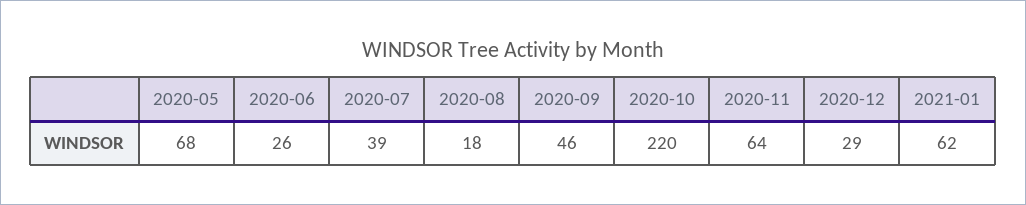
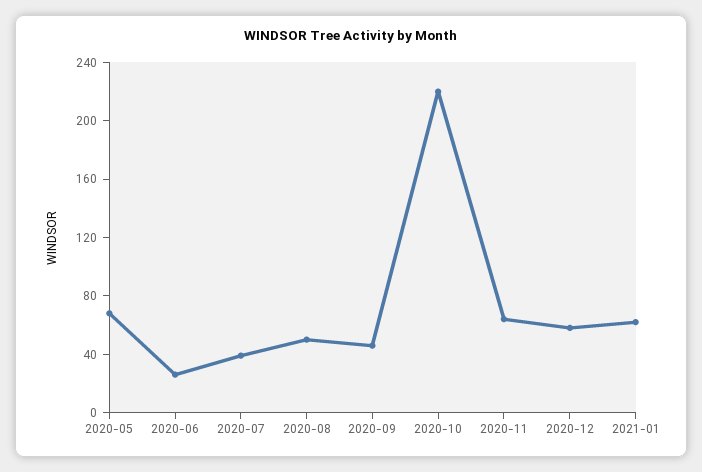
  {
    "2020-05": 68,
    "2020-06": 26,
    "2020-07": 39,
-   "2020-08": 18,
+   "2020-08": 50,
    "2020-09": 46,
    "2020-10": 220,
    "2020-11": 64,
-   "2020-12": 29,
+   "2020-12": 60,
    "2021-01": 62
  }

